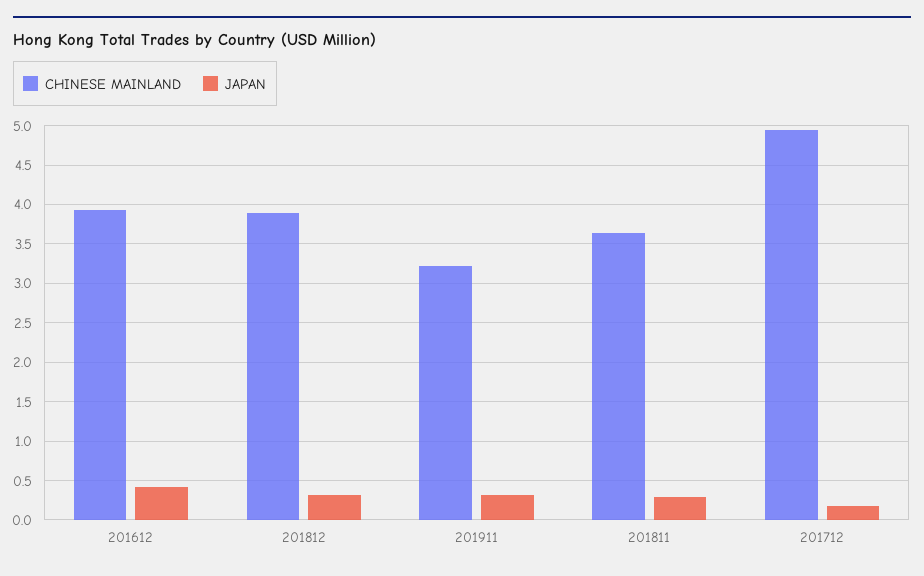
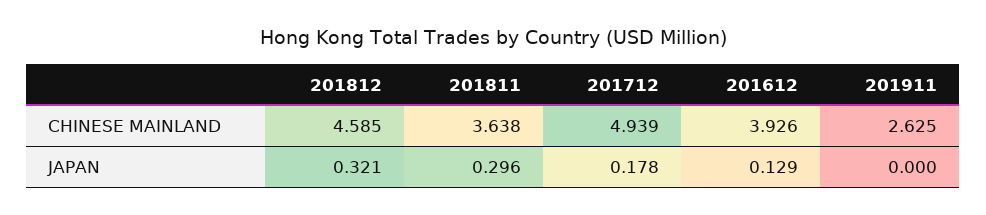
  {
    "CHINESE MAINLAND": {
      "201612": 3.926,
-     "201812": 3.9,
+     "201812": 4.585,
-     "201911": 3.2,
+     "201911": 2.625,
      "201811": 3.638,
      "201712": 4.939
    },
    "JAPAN": {
-     "201612": 0.4,
+     "201612": 0.129,
      "201812": 0.321,
-     "201911": 0.3,
+     "201911": 0,
      "201811": 0.296,
      "201712": 0.178
    }
  }

